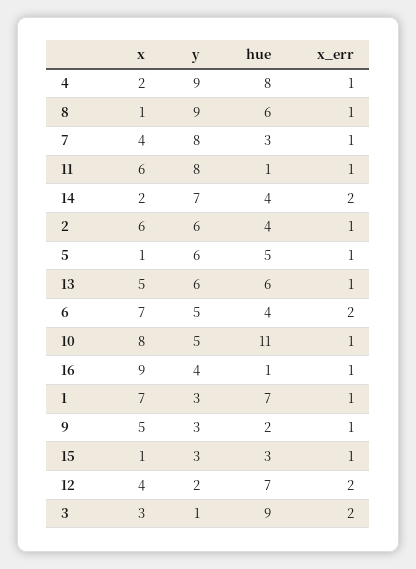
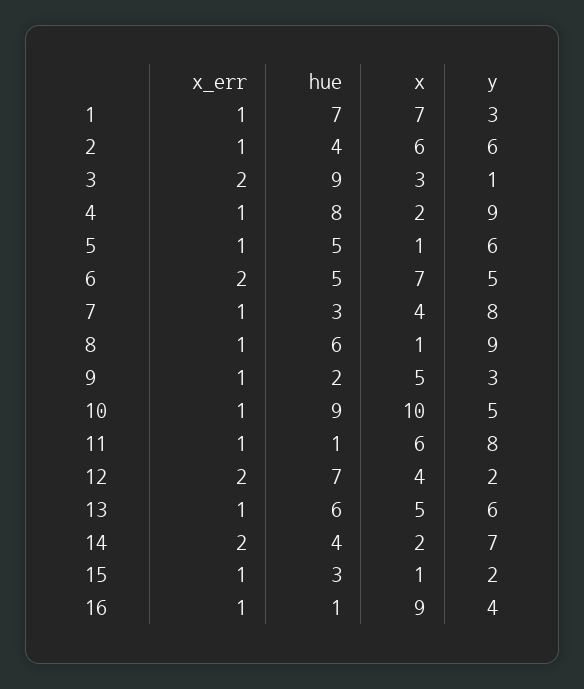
  {
    "x": {
      "4": 2,
      "8": 1,
      "7": 4,
      "11": 6,
      "14": 2,
      "2": 6,
      "5": 1,
      "13": 5,
      "6": 7,
-     "10": 8,
+     "10": 10,
      "16": 9,
      "1": 7,
      "9": 5,
      "15": 1,
      "12": 4,
      "3": 3
    },
    "y": {
      "4": 9,
      "8": 9,
      "7": 8,
      "11": 8,
      "14": 7,
      "2": 6,
      "5": 6,
      "13": 6,
      "6": 5,
      "10": 5,
      "16": 4,
      "1": 3,
      "9": 3,
-     "15": 3,
+     "15": 2,
      "12": 2,
      "3": 1
    },
    "hue": {
      "4": 8,
      "8": 6,
      "7": 3,
      "11": 1,
      "14": 4,
      "2": 4,
      "5": 5,
      "13": 6,
-     "6": 4,
+     "6": 5,
-     "10": 11,
+     "10": 9,
      "16": 1,
      "1": 7,
      "9": 2,
      "15": 3,
      "12": 7,
      "3": 9
    },
    "x_err": {
      "4": 1,
      "8": 1,
      "7": 1,
      "11": 1,
      "14": 2,
      "2": 1,
      "5": 1,
      "13": 1,
      "6": 2,
      "10": 1,
      "16": 1,
      "1": 1,
      "9": 1,
      "15": 1,
      "12": 2,
      "3": 2
    }
  }

